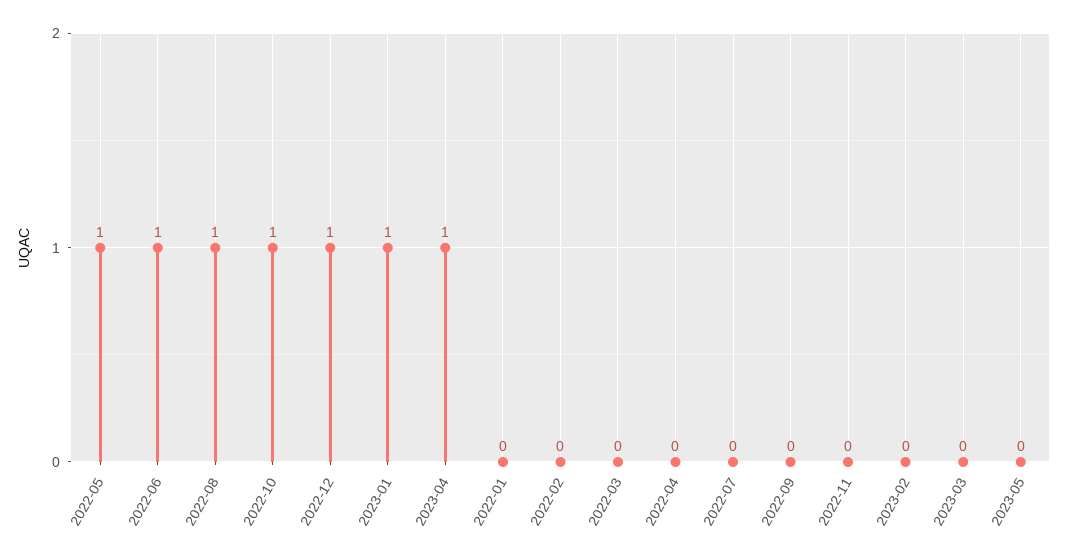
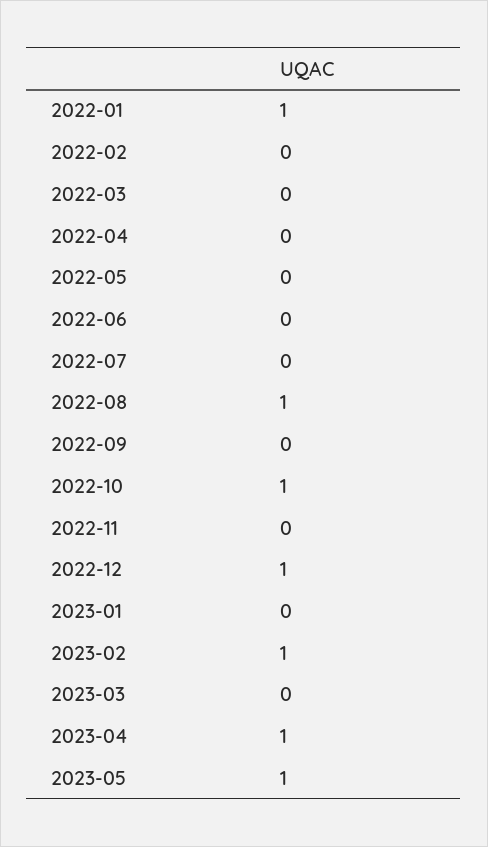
  {
-   "2022-05": 1,
+   "2022-05": 0,
-   "2022-06": 1,
+   "2022-06": 0,
    "2022-08": 1,
    "2022-10": 1,
    "2022-12": 1,
-   "2023-01": 1,
+   "2023-01": 0,
    "2023-04": 1,
-   "2022-01": 0,
+   "2022-01": 1,
    "2022-02": 0,
    "2022-03": 0,
    "2022-04": 0,
    "2022-07": 0,
    "2022-09": 0,
    "2022-11": 0,
-   "2023-02": 0,
+   "2023-02": 1,
    "2023-03": 0,
-   "2023-05": 0
+   "2023-05": 1
  }

